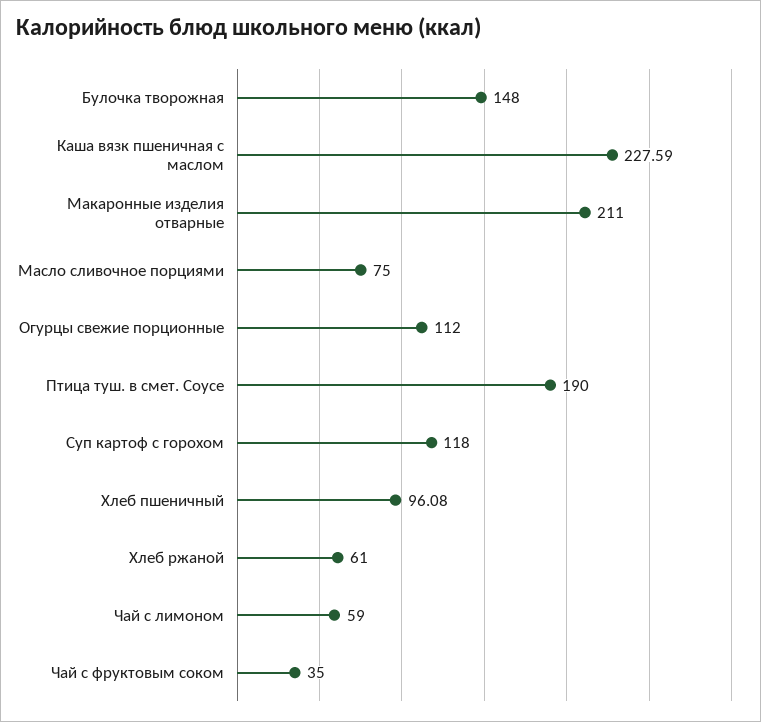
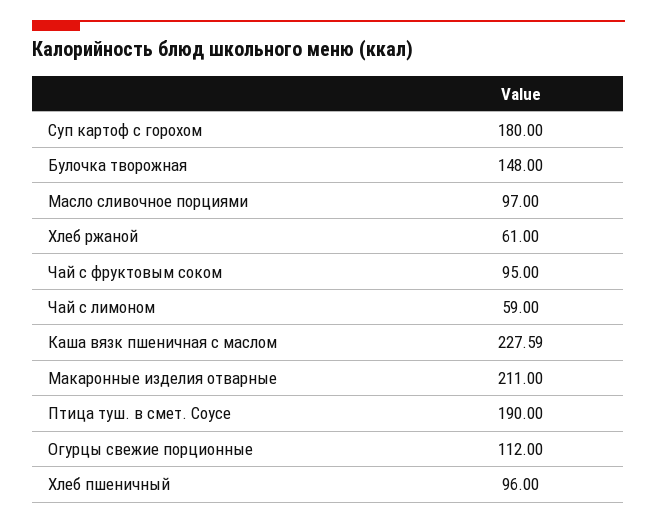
  {
    "Булочка творожная": 148,
    "Каша вязк пшеничная с маслом": 227.59,
    "Макаронные изделия отварные": 211,
-   "Масло сливочное порциями": 75,
+   "Масло сливочное порциями": 97,
    "Огурцы свежие порционные": 112,
    "Птица туш. в смет. Соусе": 190,
-   "Суп картоф с горохом": 118,
+   "Суп картоф с горохом": 180,
-   "Хлеб пшеничный": 96.08,
+   "Хлеб пшеничный": 96,
    "Хлеб ржаной": 61,
    "Чай с лимоном": 59,
-   "Чай с фруктовым соком": 35
+   "Чай с фруктовым соком": 95
  }

